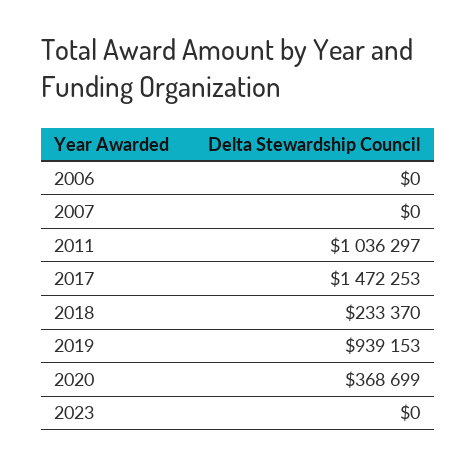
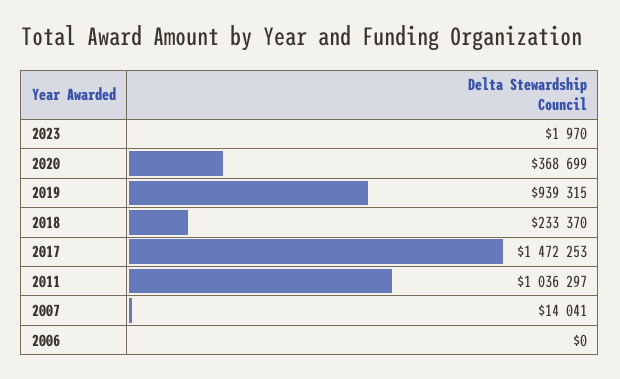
  {
    "2006": 0,
-   "2007": 0,
+   "2007": 14041,
    "2011": 1036297,
    "2017": 1472253,
    "2018": 233370,
-   "2019": 939153,
+   "2019": 939315,
    "2020": 368699,
-   "2023": 0
+   "2023": 1970
  }

